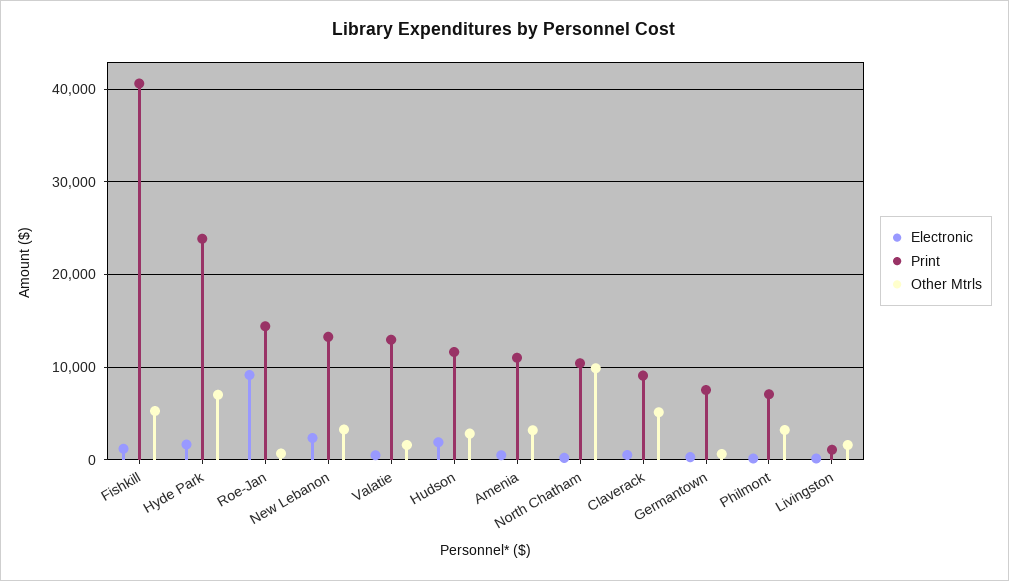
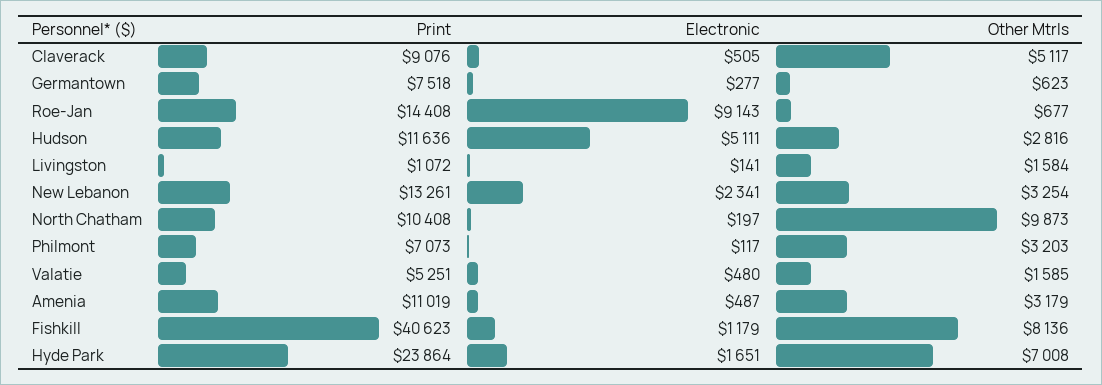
  {
    "Electronic": {
      "Fishkill": 1179,
      "Hyde Park": 1651,
      "Roe-Jan": 9143,
      "New Lebanon": 2341,
      "Valatie": 480,
-     "Hudson": 2000,
+     "Hudson": 5111,
      "Amenia": 487,
      "North Chatham": 197,
      "Claverack": 505,
      "Germantown": 277,
      "Philmont": 117,
      "Livingston": 141
    },
    "Print": {
      "Fishkill": 40623,
      "Hyde Park": 23864,
      "Roe-Jan": 14408,
      "New Lebanon": 13261,
-     "Valatie": 13000,
+     "Valatie": 5251,
      "Hudson": 11636,
      "Amenia": 11019,
      "North Chatham": 10408,
      "Claverack": 9076,
      "Germantown": 7518,
      "Philmont": 7073,
      "Livingston": 1072
    },
    "Other Mtrls": {
-     "Fishkill": 5000,
+     "Fishkill": 8136,
      "Hyde Park": 7008,
      "Roe-Jan": 677,
      "New Lebanon": 3254,
      "Valatie": 1585,
      "Hudson": 2816,
      "Amenia": 3179,
      "North Chatham": 9873,
      "Claverack": 5117,
      "Germantown": 623,
      "Philmont": 3203,
      "Livingston": 1584
    }
  }

